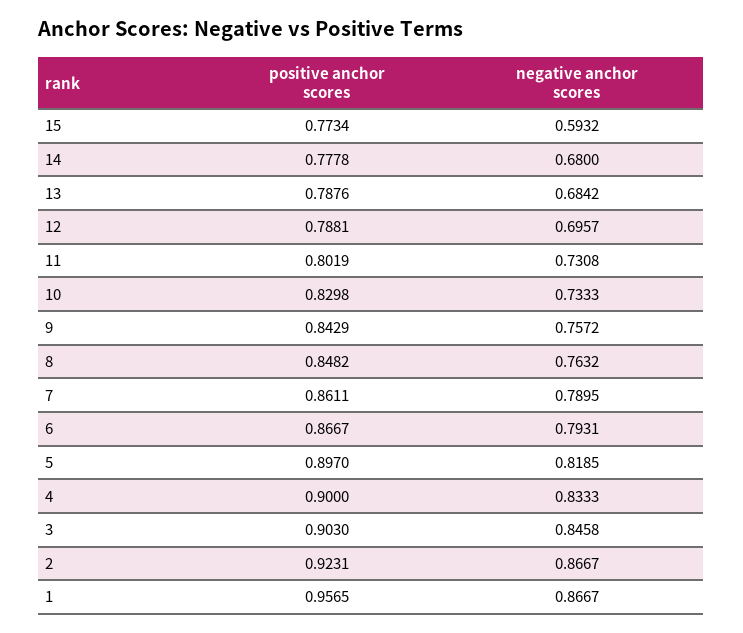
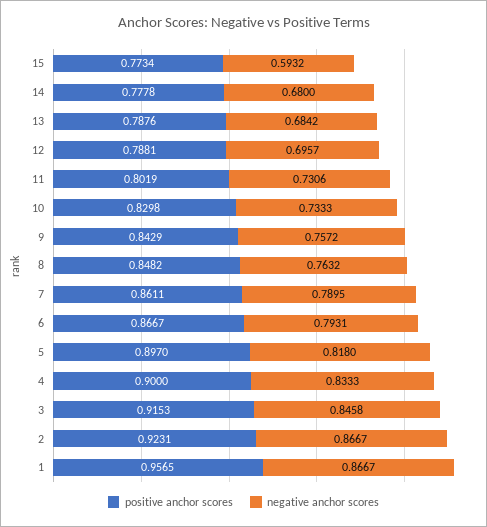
  {
    "positive anchor scores": {
      "15": 0.7734,
      "14": 0.7778,
      "13": 0.7876,
      "12": 0.7881,
      "11": 0.8019,
      "10": 0.8298,
      "9": 0.8429,
      "8": 0.8482,
      "7": 0.8611,
      "6": 0.8667,
      "5": 0.897,
      "4": 0.9,
-     "3": 0.903,
+     "3": 0.9153,
      "2": 0.9231,
      "1": 0.9565
    },
    "negative anchor scores": {
      "15": 0.5932,
      "14": 0.68,
      "13": 0.6842,
      "12": 0.6957,
-     "11": 0.7308,
+     "11": 0.7306,
      "10": 0.7333,
      "9": 0.7572,
      "8": 0.7632,
      "7": 0.7895,
      "6": 0.7931,
-     "5": 0.8185,
+     "5": 0.818,
      "4": 0.8333,
      "3": 0.8458,
      "2": 0.8667,
      "1": 0.8667
    }
  }

